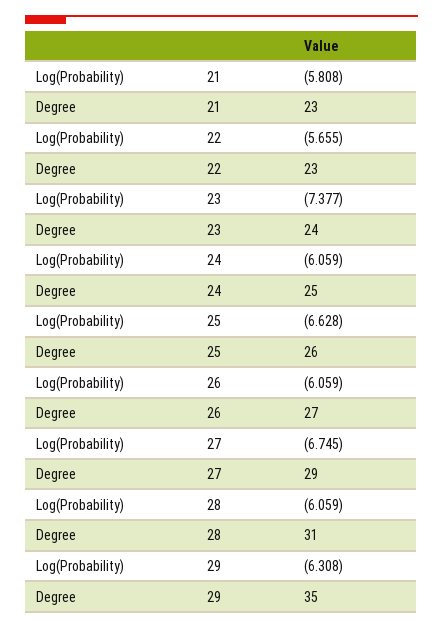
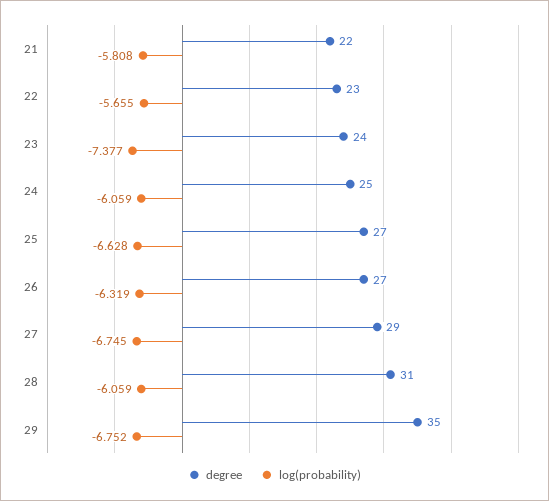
  {
    "Log(Probability)": {
      "21": -5.808,
      "22": -5.655,
      "23": -7.377,
      "24": -6.059,
      "25": -6.628,
-     "26": -6.059,
+     "26": -6.319,
      "27": -6.745,
      "28": -6.059,
-     "29": -6.308
+     "29": -6.752
    },
    "Degree": {
-     "21": 23,
+     "21": 22,
      "22": 23,
      "23": 24,
      "24": 25,
-     "25": 26,
+     "25": 27,
      "26": 27,
      "27": 29,
      "28": 31,
      "29": 35
    }
  }

